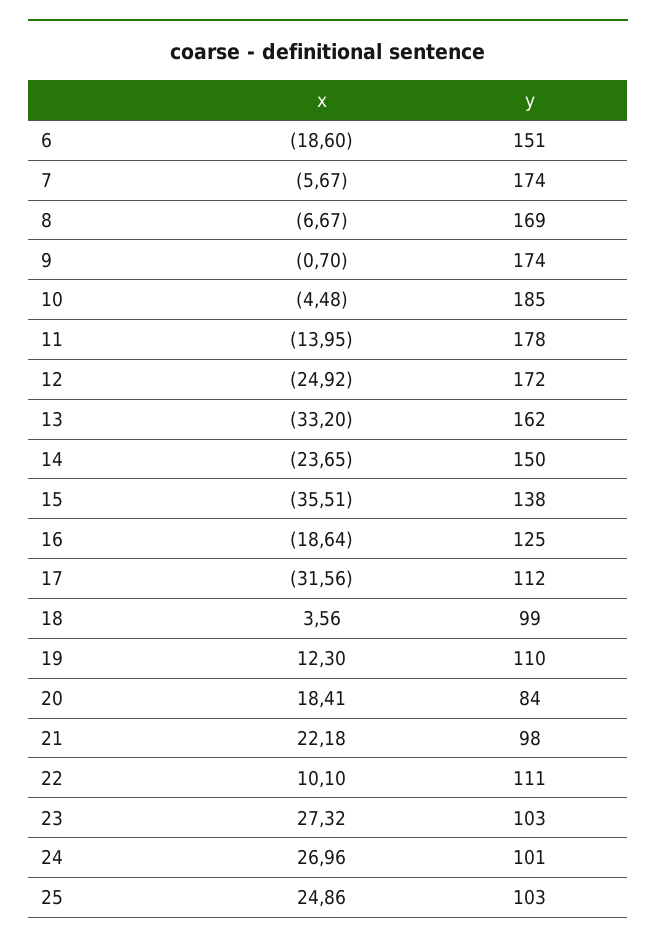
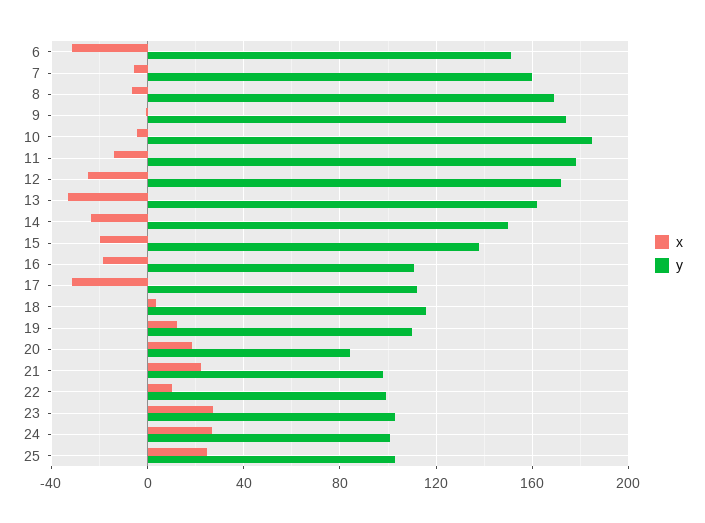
  {
    "x": {
-     "6": -18.6,
+     "6": -30,
      "7": -5.67,
      "8": -6.67,
      "9": -0.7,
      "10": -4.48,
      "11": -13.95,
      "12": -24.92,
      "13": -33.2,
      "14": -23.65,
-     "15": -35.51,
+     "15": -20,
      "16": -18.64,
      "17": -31.56,
      "18": 3.56,
      "19": 12.3,
      "20": 18.41,
      "21": 22.18,
      "22": 10.1,
      "23": 27.32,
      "24": 26.96,
      "25": 24.86
    },
    "y": {
      "6": 151,
-     "7": 174,
+     "7": 160,
      "8": 169,
      "9": 174,
      "10": 185,
      "11": 178,
      "12": 172,
      "13": 162,
      "14": 150,
      "15": 138,
-     "16": 125,
+     "16": 110,
      "17": 112,
-     "18": 99,
+     "18": 115,
      "19": 110,
      "20": 84,
      "21": 98,
-     "22": 111,
+     "22": 100,
      "23": 103,
      "24": 101,
      "25": 103
    }
  }

